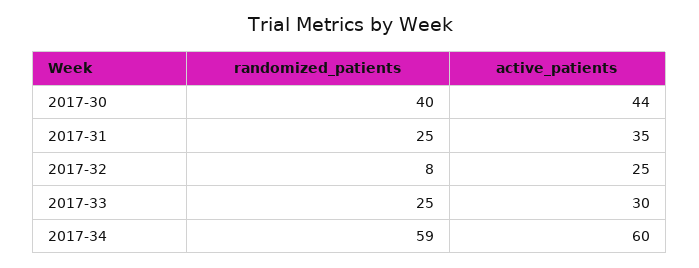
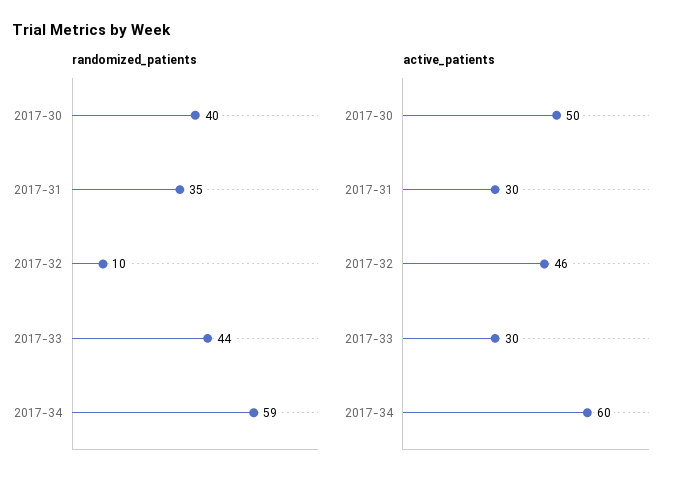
  {
    "randomized_patients": {
      "2017-30": 40,
-     "2017-31": 25,
+     "2017-31": 35,
-     "2017-32": 8,
+     "2017-32": 10,
-     "2017-33": 25,
+     "2017-33": 44,
      "2017-34": 59
    },
    "active_patients": {
-     "2017-30": 44,
+     "2017-30": 50,
-     "2017-31": 35,
+     "2017-31": 30,
-     "2017-32": 25,
+     "2017-32": 46,
      "2017-33": 30,
      "2017-34": 60
    }
  }

